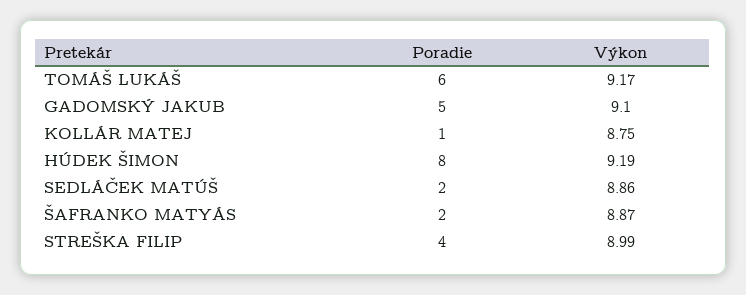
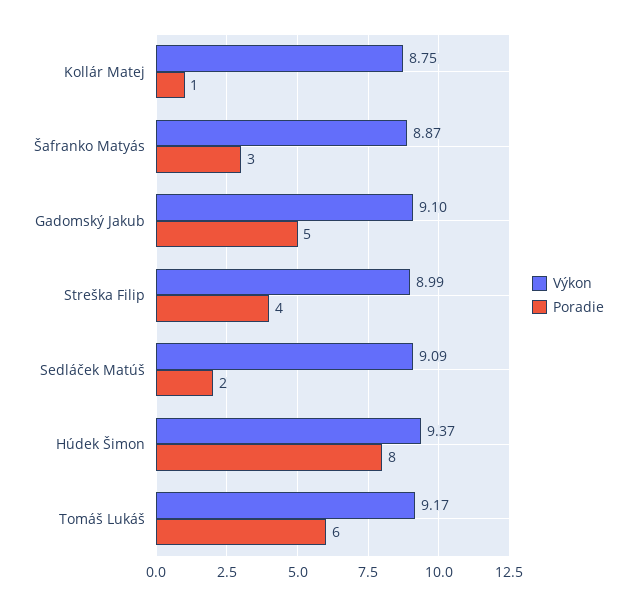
  {
    "Poradie": {
      "TOMÁŠ LUKÁŠ": 6,
      "GADOMSKÝ JAKUB": 5,
      "KOLLÁR MATEJ": 1,
      "HÚDEK ŠIMON": 8,
      "SEDLÁČEK MATÚŠ": 2,
-     "ŠAFRANKO MATYÁS": 2,
+     "ŠAFRANKO MATYÁS": 3,
      "STREŠKA FILIP": 4
    },
    "Výkon": {
      "TOMÁŠ LUKÁŠ": 9.17,
      "GADOMSKÝ JAKUB": 9.1,
      "KOLLÁR MATEJ": 8.75,
-     "HÚDEK ŠIMON": 9.19,
+     "HÚDEK ŠIMON": 9.37,
-     "SEDLÁČEK MATÚŠ": 8.86,
+     "SEDLÁČEK MATÚŠ": 9.09,
      "ŠAFRANKO MATYÁS": 8.87,
      "STREŠKA FILIP": 8.99
    }
  }

